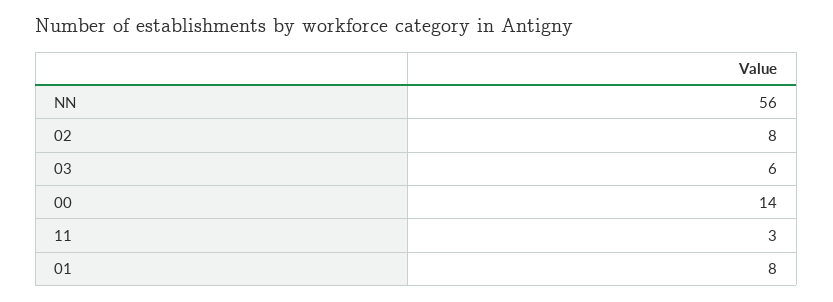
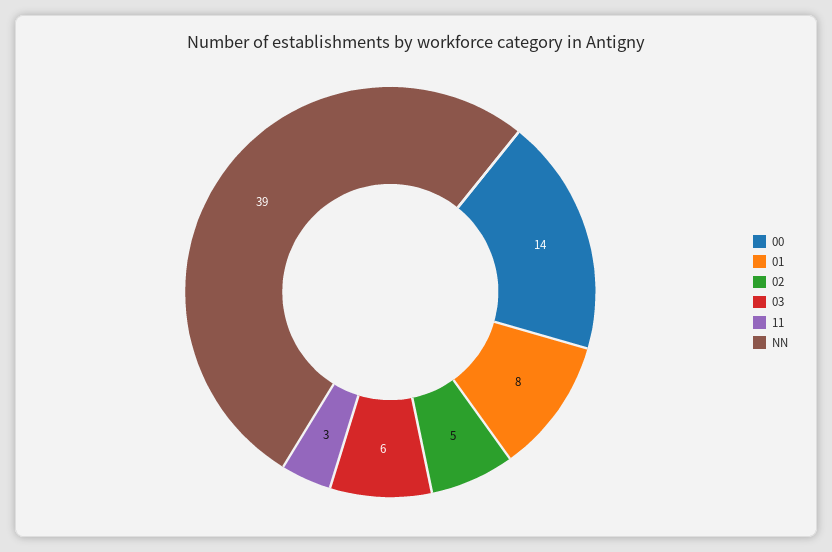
  {
-   "NN": 56,
+   "NN": 39,
-   "02": 8,
+   "02": 5,
    "03": 6,
    "00": 14,
    "11": 3,
    "01": 8
  }

